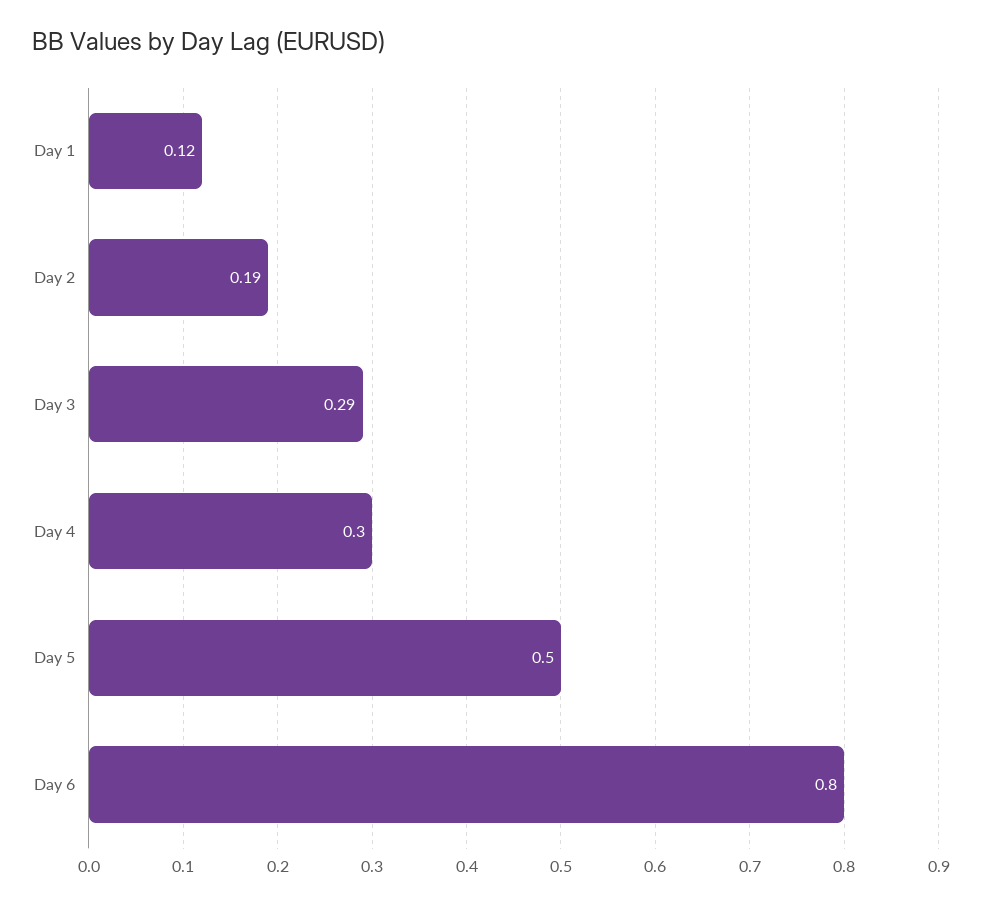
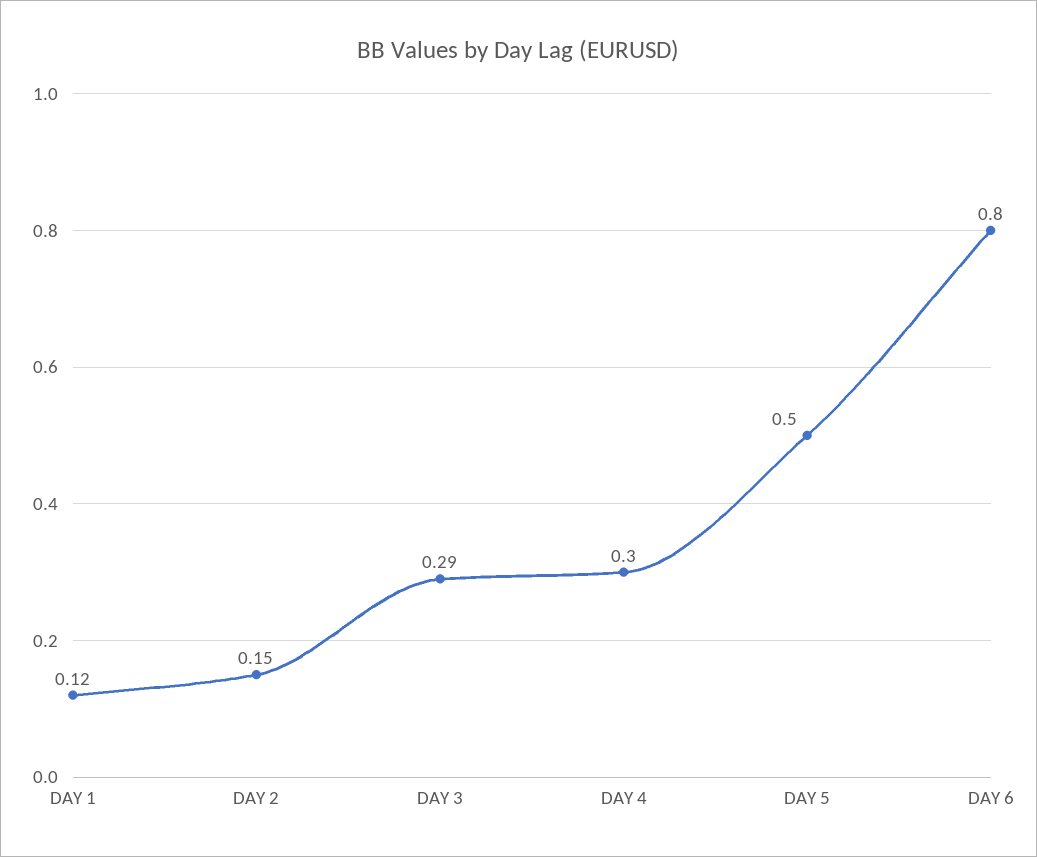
  {
    "Day 1": 0.12,
-   "Day 2": 0.19,
+   "Day 2": 0.15,
    "Day 3": 0.29,
    "Day 4": 0.3,
    "Day 5": 0.5,
    "Day 6": 0.8
  }

